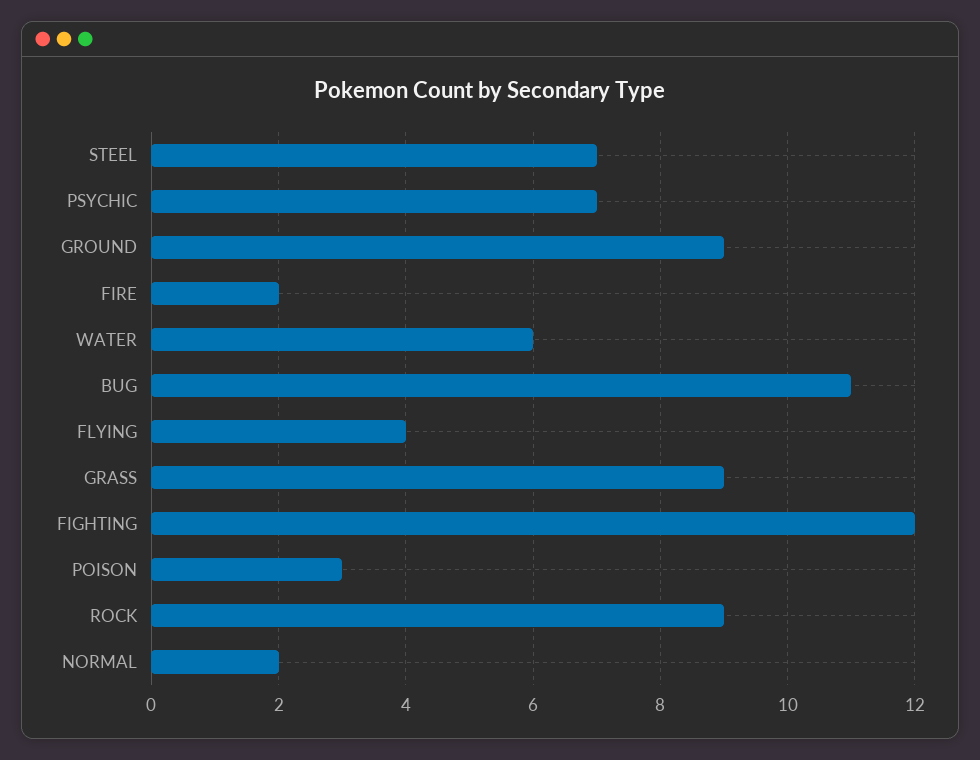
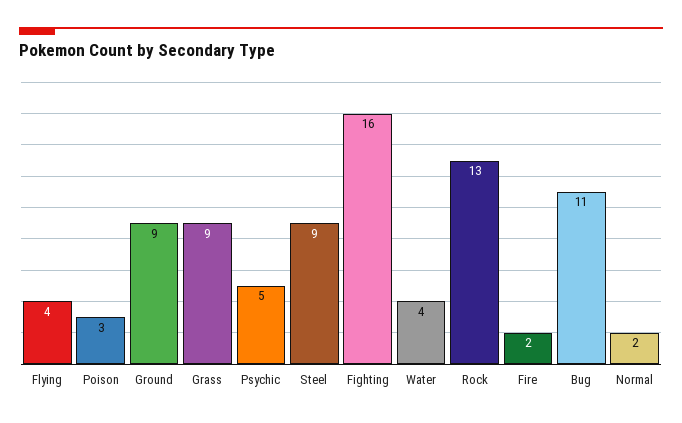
  {
-   "STEEL": 7,
+   "STEEL": 9,
-   "PSYCHIC": 7,
+   "PSYCHIC": 5,
    "GROUND": 9,
    "FIRE": 2,
-   "WATER": 6,
+   "WATER": 4,
    "BUG": 11,
    "FLYING": 4,
    "GRASS": 9,
-   "FIGHTING": 12,
+   "FIGHTING": 16,
    "POISON": 3,
-   "ROCK": 9,
+   "ROCK": 13,
    "NORMAL": 2
  }

